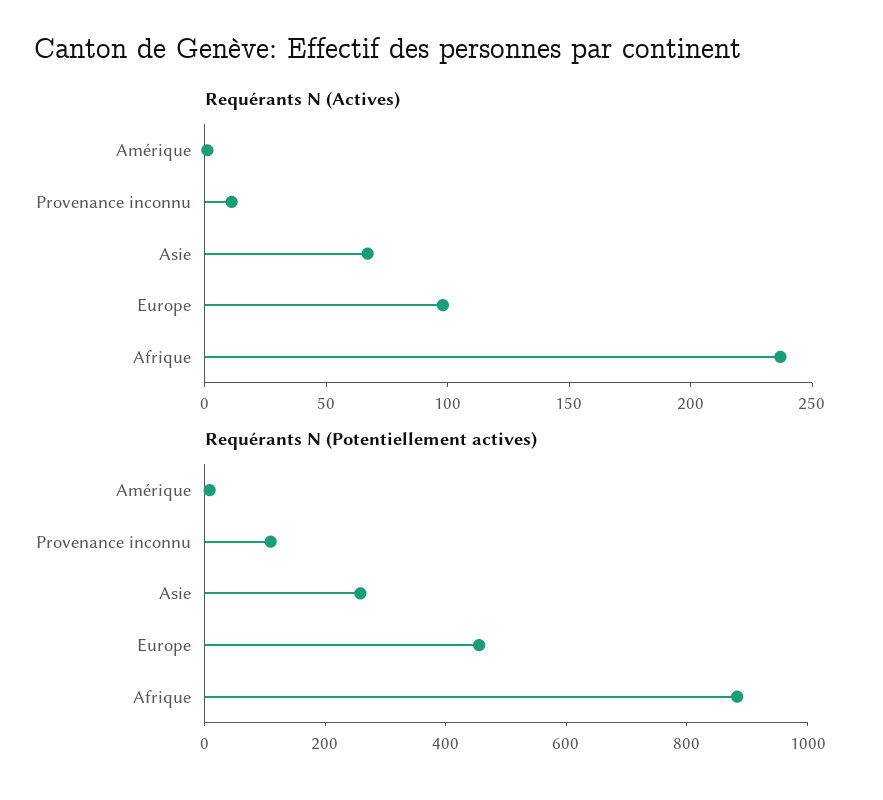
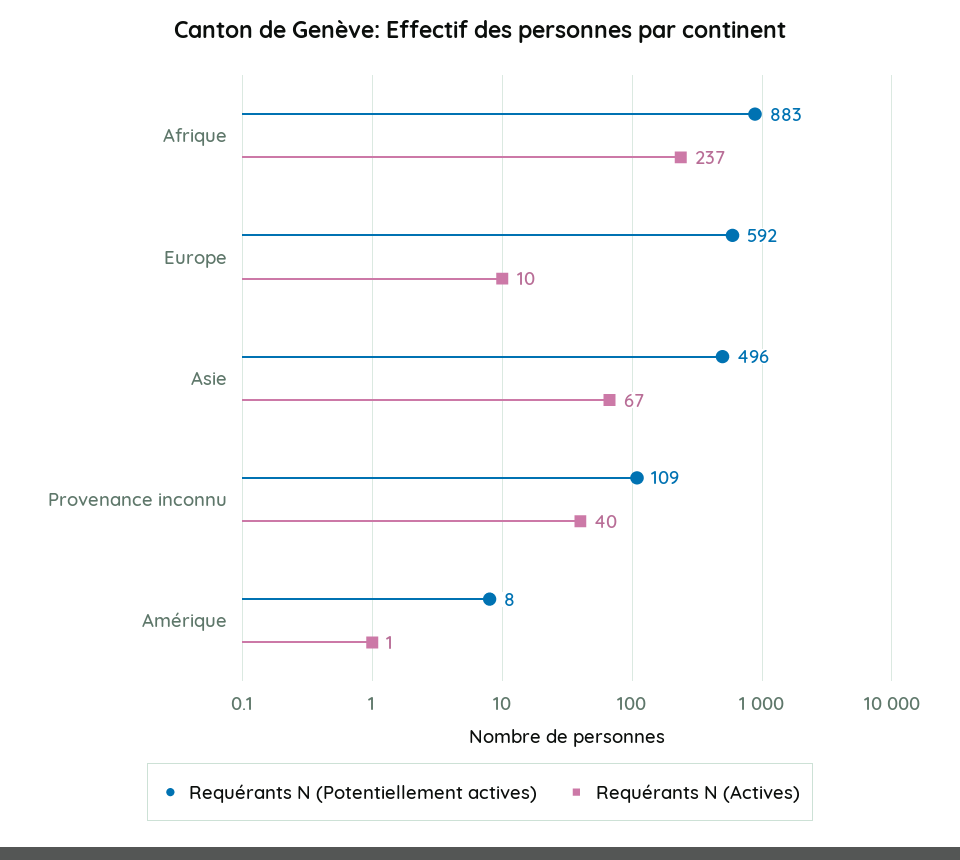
  {
    "Requérants N (Actives)": {
      "Amérique": 1,
-     "Provenance inconnu": 10,
+     "Provenance inconnu": 40,
      "Asie": 67,
-     "Europe": 100,
+     "Europe": 10,
      "Afrique": 237
    },
    "Requérants N (Potentiellement actives)": {
      "Amérique": 8,
      "Provenance inconnu": 109,
-     "Asie": 250,
+     "Asie": 496,
-     "Europe": 450,
+     "Europe": 592,
      "Afrique": 883
    }
  }

